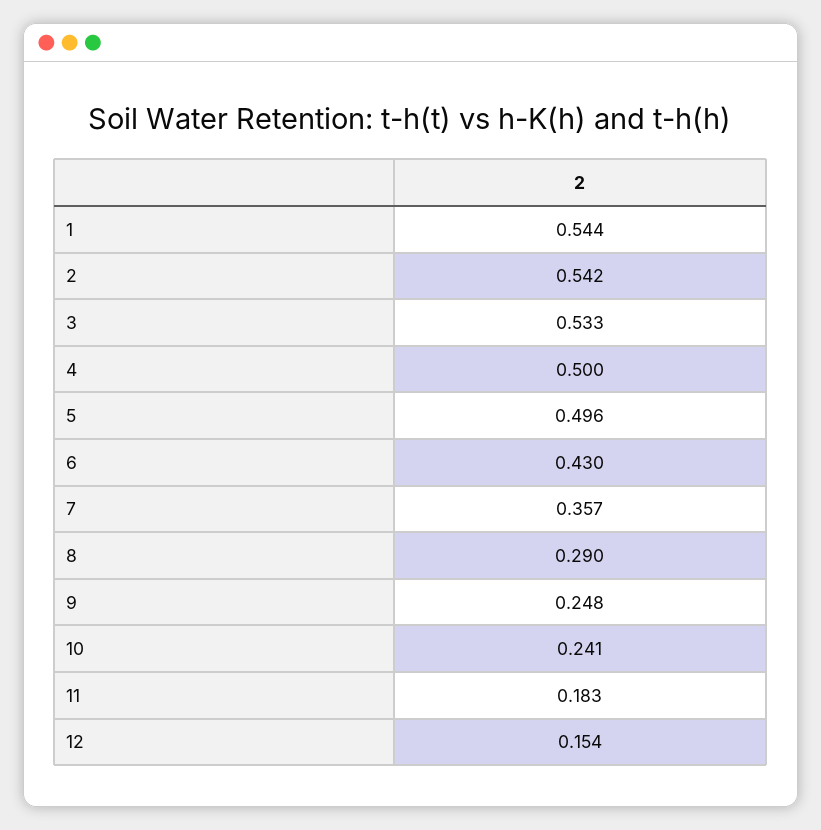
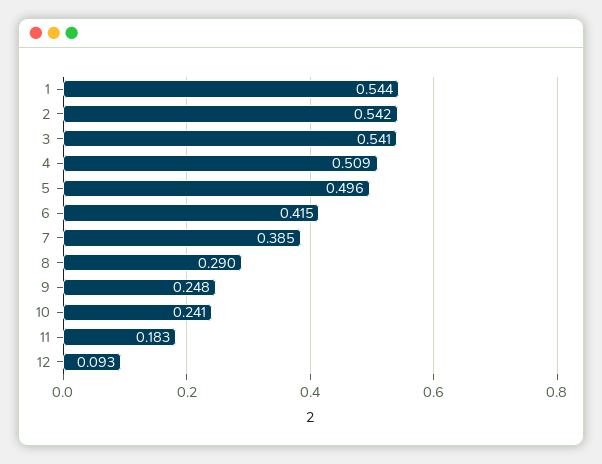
  {
    "1": 0.544,
    "2": 0.542,
-   "3": 0.533,
+   "3": 0.541,
-   "4": 0.5,
+   "4": 0.509,
    "5": 0.496,
-   "6": 0.43,
+   "6": 0.415,
-   "7": 0.357,
+   "7": 0.385,
    "8": 0.29,
    "9": 0.248,
    "10": 0.241,
    "11": 0.183,
-   "12": 0.154
+   "12": 0.093
  }

